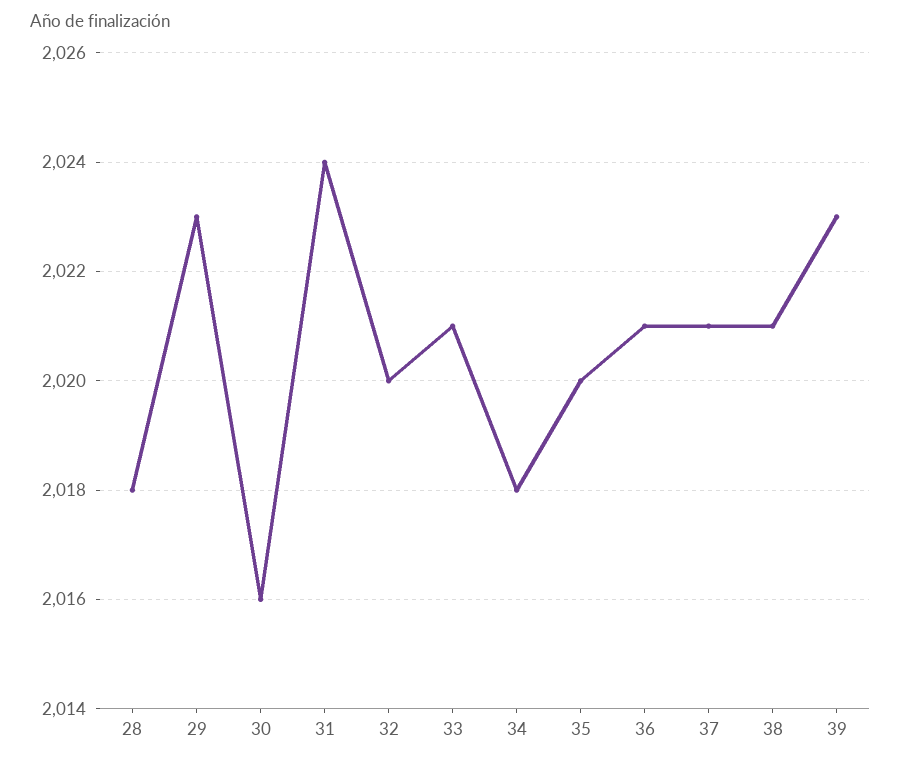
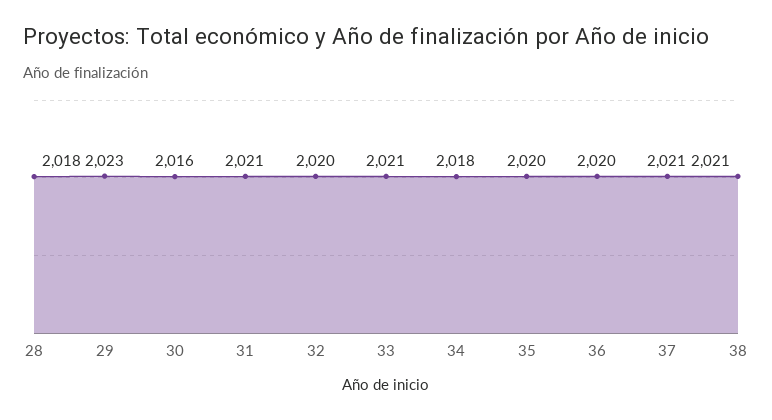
  {
    "28": 2018,
    "29": 2023,
    "30": 2016,
-   "31": 2024,
+   "31": 2021,
    "32": 2020,
    "33": 2021,
    "34": 2018,
    "35": 2020,
-   "36": 2021,
+   "36": 2020,
    "37": 2021,
-   "38": 2021,
+   "38": 2021
-   "39": 2023
  }

